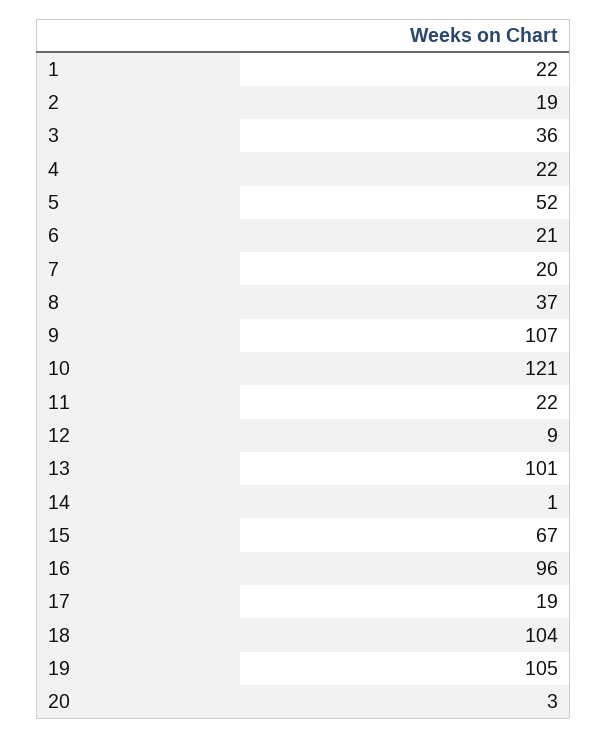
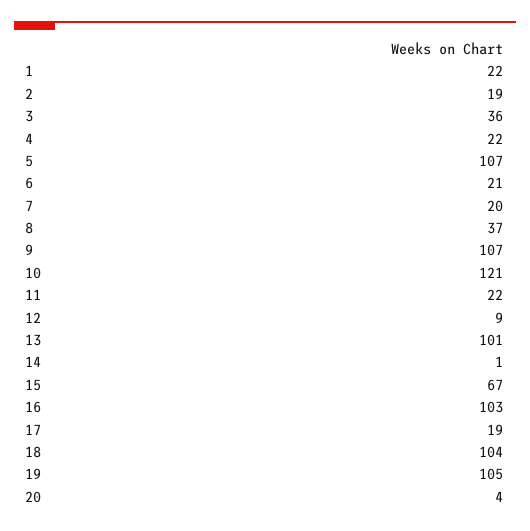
  {
    "1": 22,
    "2": 19,
    "3": 36,
    "4": 22,
-   "5": 52,
+   "5": 107,
    "6": 21,
    "7": 20,
    "8": 37,
    "9": 107,
    "10": 121,
    "11": 22,
    "12": 9,
    "13": 101,
    "14": 1,
    "15": 67,
-   "16": 96,
+   "16": 103,
    "17": 19,
    "18": 104,
    "19": 105,
-   "20": 3
+   "20": 4
  }

